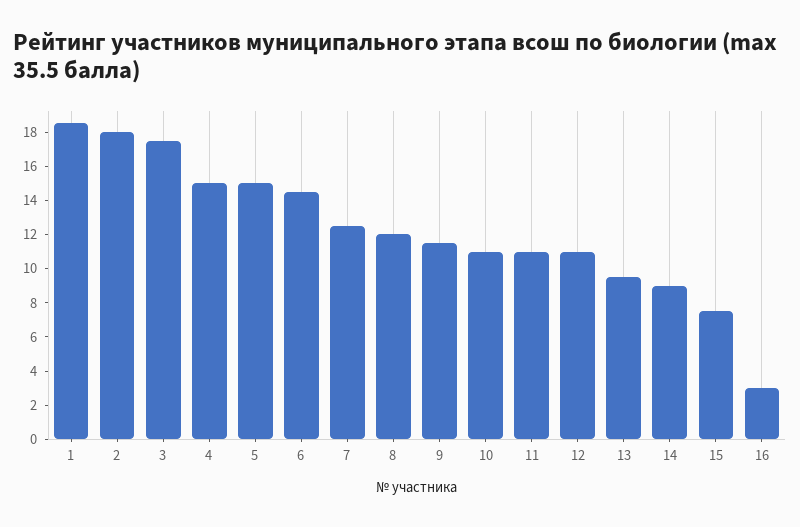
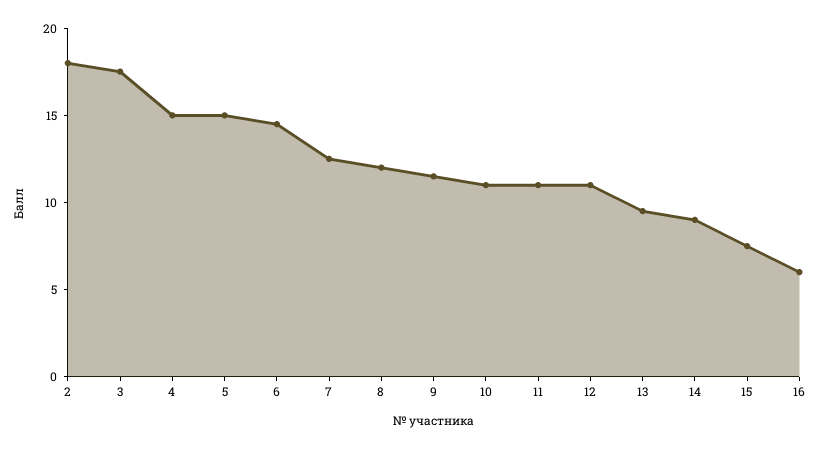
  {
-   "1": 18.5,
    "2": 18,
    "3": 17.5,
    "4": 15,
    "5": 15,
    "6": 14.5,
    "7": 12.5,
    "8": 12,
    "9": 11.5,
    "10": 11,
    "11": 11,
    "12": 11,
    "13": 9.5,
    "14": 9,
    "15": 7.5,
-   "16": 3
+   "16": 6
  }

